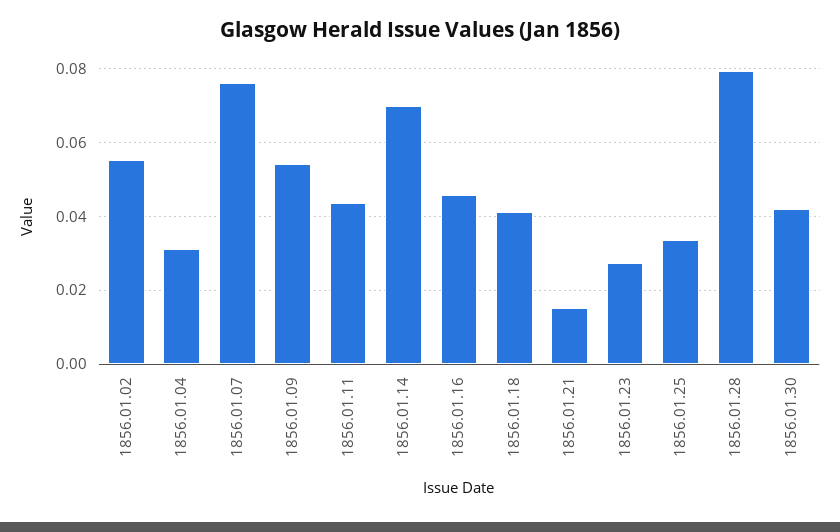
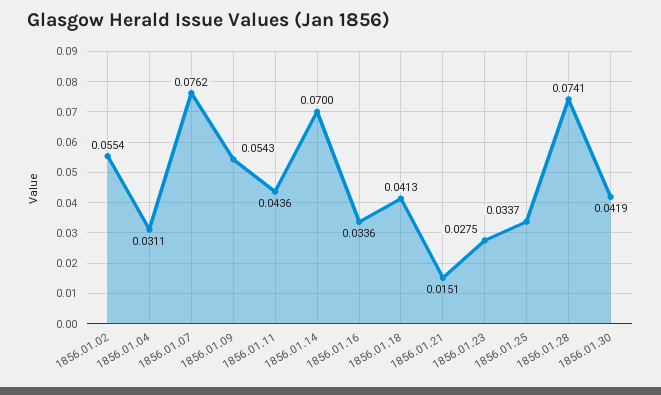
  {
    "1856.01.02": 0.0554,
    "1856.01.04": 0.0311,
    "1856.01.07": 0.0762,
    "1856.01.09": 0.0543,
    "1856.01.11": 0.0436,
    "1856.01.14": 0.07,
-   "1856.01.16": 0.046,
+   "1856.01.16": 0.0336,
    "1856.01.18": 0.0413,
    "1856.01.21": 0.0151,
    "1856.01.23": 0.0275,
    "1856.01.25": 0.0337,
-   "1856.01.28": 0.08,
+   "1856.01.28": 0.0741,
    "1856.01.30": 0.0419
  }

